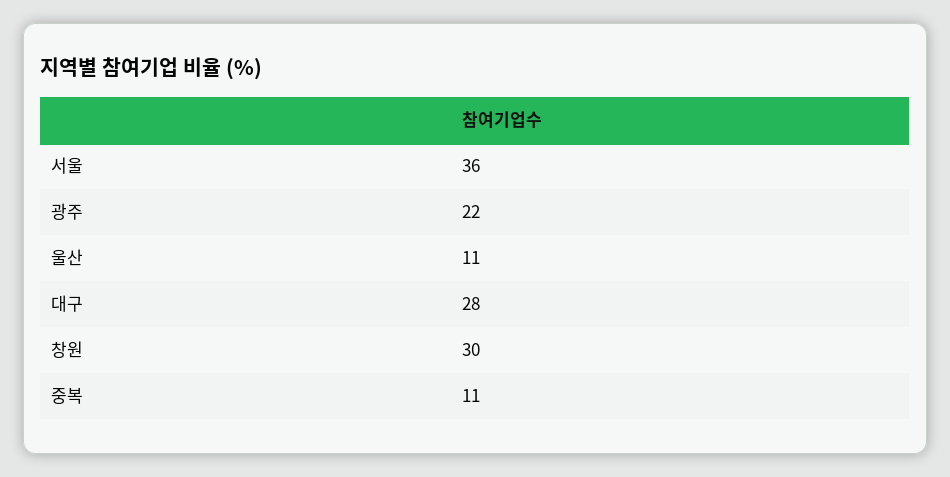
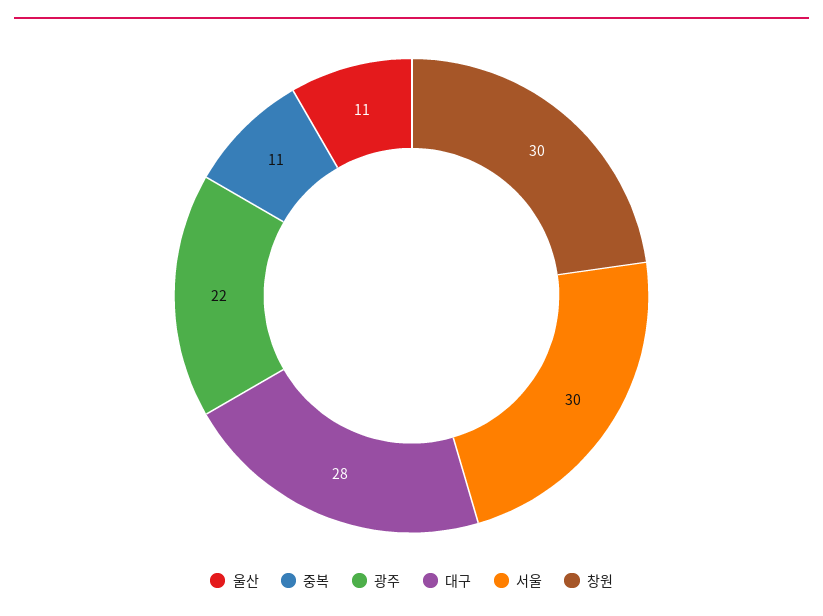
  {
-   "서울": 36,
+   "서울": 30,
    "광주": 22,
    "울산": 11,
    "대구": 28,
    "창원": 30,
    "중복": 11
  }

